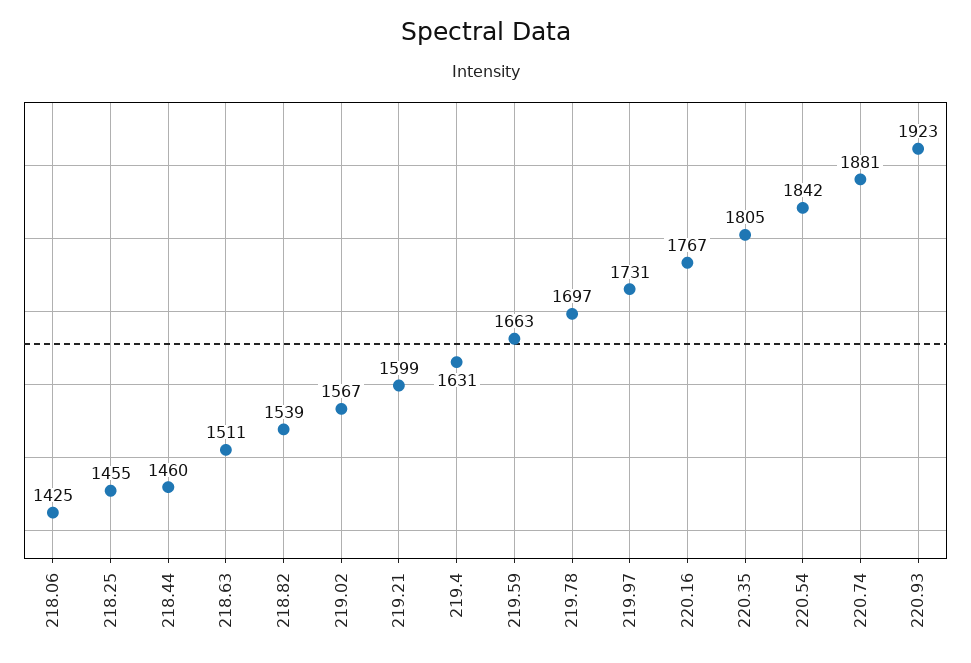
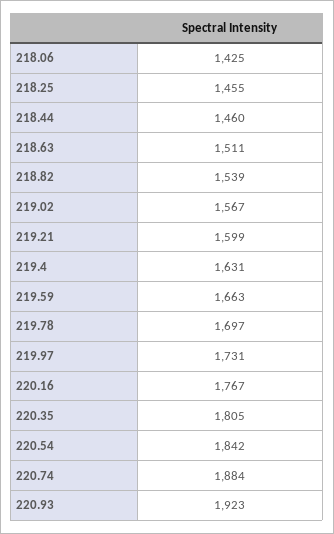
  {
    "218.06": 1425,
    "218.25": 1455,
    "218.44": 1460,
    "218.63": 1511,
    "218.82": 1539,
    "219.02": 1567,
    "219.21": 1599,
    "219.4": 1631,
    "219.59": 1663,
    "219.78": 1697,
    "219.97": 1731,
    "220.16": 1767,
    "220.35": 1805,
    "220.54": 1842,
-   "220.74": 1881,
+   "220.74": 1884,
    "220.93": 1923
  }

